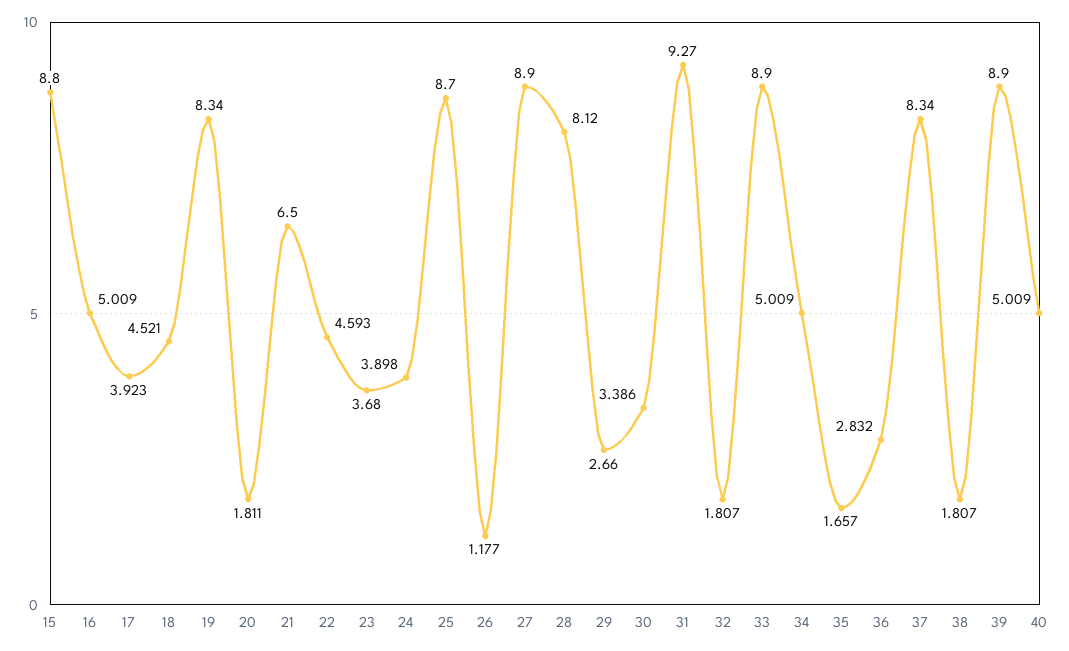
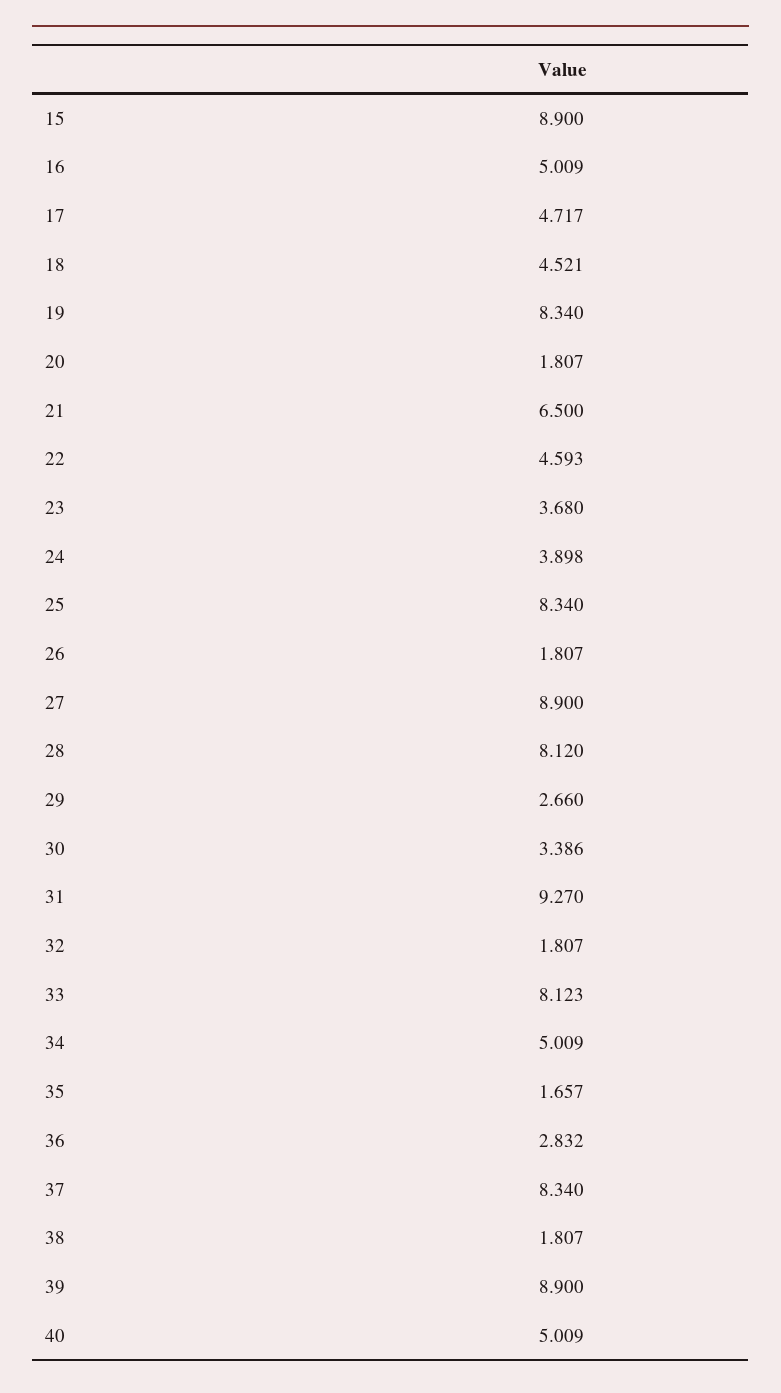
  {
-   "15": 8.8,
+   "15": 8.9,
    "16": 5.009,
-   "17": 3.923,
+   "17": 4.717,
    "18": 4.521,
    "19": 8.34,
-   "20": 1.811,
+   "20": 1.807,
    "21": 6.5,
    "22": 4.593,
    "23": 3.68,
    "24": 3.898,
-   "25": 8.7,
+   "25": 8.34,
-   "26": 1.177,
+   "26": 1.807,
    "27": 8.9,
    "28": 8.12,
    "29": 2.66,
    "30": 3.386,
    "31": 9.27,
    "32": 1.807,
-   "33": 8.9,
+   "33": 8.123,
    "34": 5.009,
    "35": 1.657,
    "36": 2.832,
    "37": 8.34,
    "38": 1.807,
    "39": 8.9,
    "40": 5.009
  }

